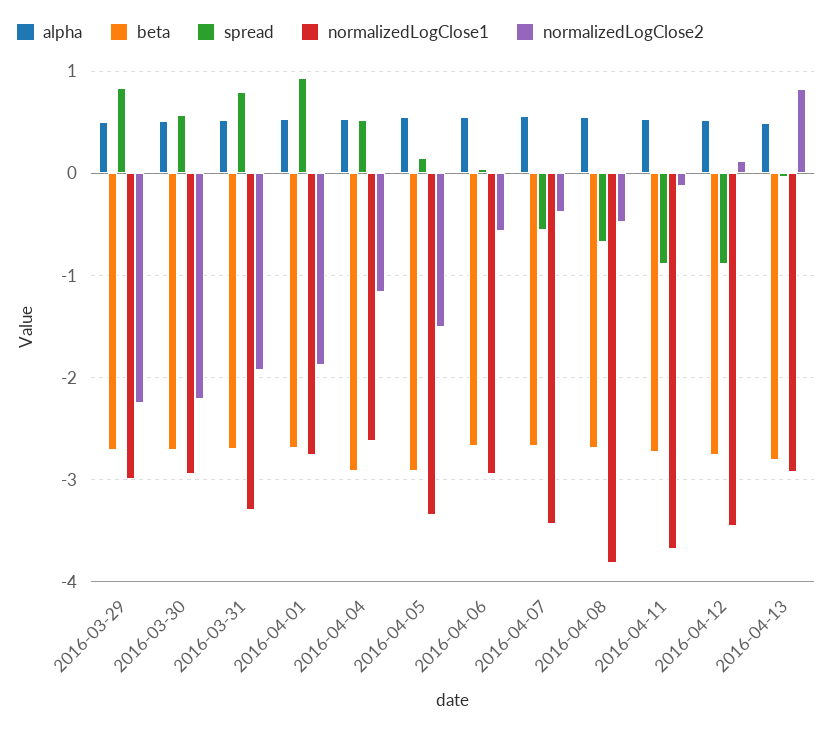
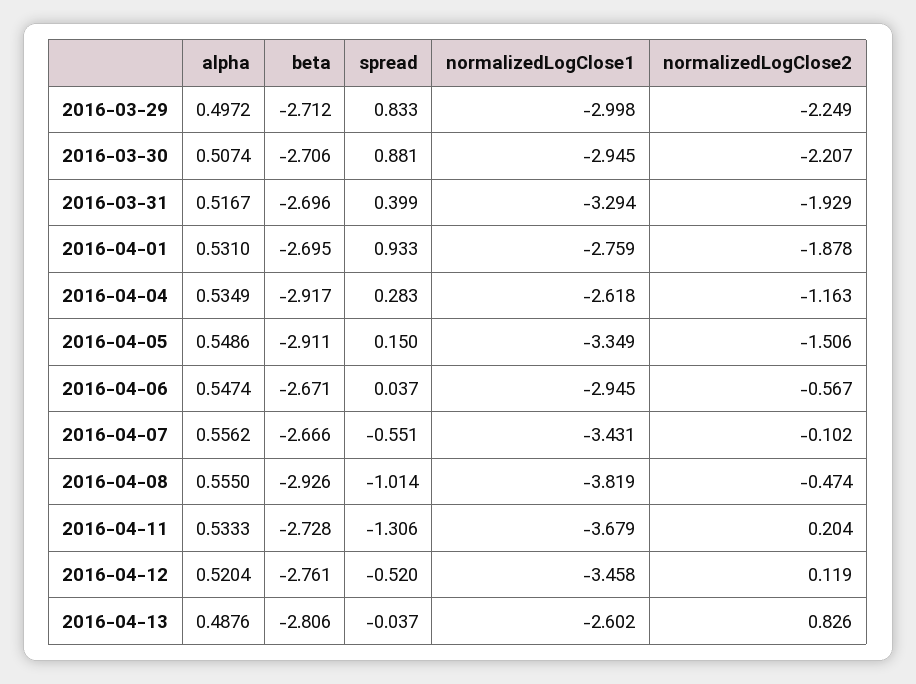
  {
    "alpha": {
      "2016-03-29": 0.4972,
      "2016-03-30": 0.5074,
      "2016-03-31": 0.5167,
      "2016-04-01": 0.531,
      "2016-04-04": 0.5349,
      "2016-04-05": 0.5486,
      "2016-04-06": 0.5474,
      "2016-04-07": 0.5562,
      "2016-04-08": 0.555,
      "2016-04-11": 0.5333,
      "2016-04-12": 0.5204,
      "2016-04-13": 0.4876
    },
    "beta": {
      "2016-03-29": -2.712,
      "2016-03-30": -2.706,
      "2016-03-31": -2.696,
      "2016-04-01": -2.695,
      "2016-04-04": -2.917,
      "2016-04-05": -2.911,
      "2016-04-06": -2.671,
      "2016-04-07": -2.666,
-     "2016-04-08": -2.7,
+     "2016-04-08": -2.926,
      "2016-04-11": -2.728,
      "2016-04-12": -2.761,
      "2016-04-13": -2.806
    },
    "spread": {
      "2016-03-29": 0.833,
-     "2016-03-30": 0.6,
+     "2016-03-30": 0.881,
-     "2016-03-31": 0.8,
+     "2016-03-31": 0.399,
      "2016-04-01": 0.933,
-     "2016-04-04": 0.5,
+     "2016-04-04": 0.283,
      "2016-04-05": 0.15,
      "2016-04-06": 0.037,
      "2016-04-07": -0.551,
-     "2016-04-08": -0.7,
+     "2016-04-08": -1.014,
-     "2016-04-11": -0.9,
+     "2016-04-11": -1.306,
-     "2016-04-12": -0.9,
+     "2016-04-12": -0.52,
      "2016-04-13": -0.037
    },
    "normalizedLogClose1": {
      "2016-03-29": -2.998,
      "2016-03-30": -2.945,
      "2016-03-31": -3.294,
      "2016-04-01": -2.759,
      "2016-04-04": -2.618,
      "2016-04-05": -3.349,
      "2016-04-06": -2.945,
      "2016-04-07": -3.431,
      "2016-04-08": -3.819,
      "2016-04-11": -3.679,
      "2016-04-12": -3.458,
-     "2016-04-13": -2.9
+     "2016-04-13": -2.602
    },
    "normalizedLogClose2": {
      "2016-03-29": -2.249,
      "2016-03-30": -2.207,
      "2016-03-31": -1.929,
      "2016-04-01": -1.878,
      "2016-04-04": -1.163,
      "2016-04-05": -1.506,
      "2016-04-06": -0.567,
-     "2016-04-07": -0.4,
+     "2016-04-07": -0.102,
      "2016-04-08": -0.474,
-     "2016-04-11": -0.1,
+     "2016-04-11": 0.204,
      "2016-04-12": 0.119,
      "2016-04-13": 0.826
    }
  }

